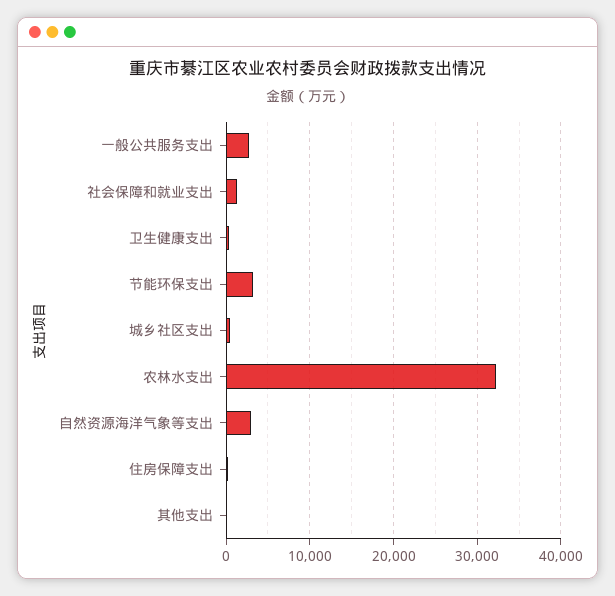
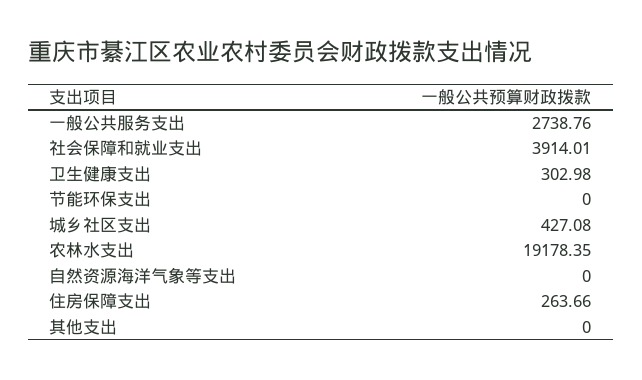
  {
    "一般公共服务支出": 2738.76,
-   "社会保障和就业支出": 1000,
+   "社会保障和就业支出": 3914.01,
    "卫生健康支出": 302.98,
-   "节能环保支出": 3000,
+   "节能环保支出": 0,
    "城乡社区支出": 427.08,
-   "农林水支出": 32000,
+   "农林水支出": 19178.35,
-   "自然资源海洋气象等支出": 3000,
+   "自然资源海洋气象等支出": 0,
    "住房保障支出": 263.66,
    "其他支出": 0
  }

